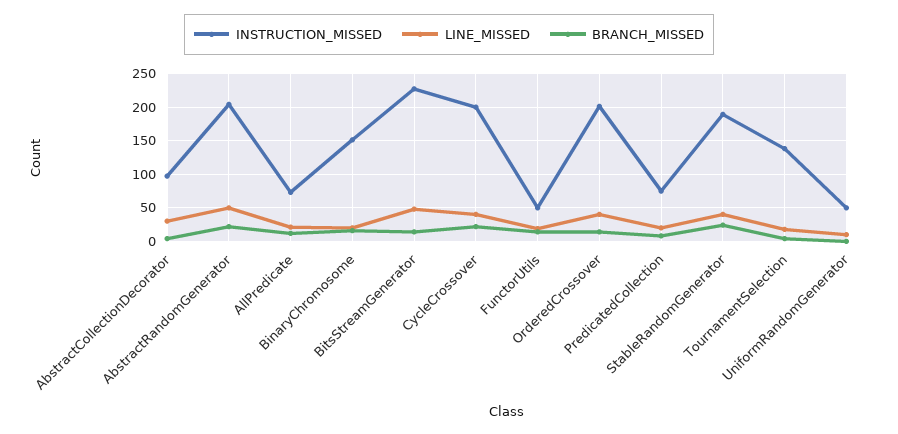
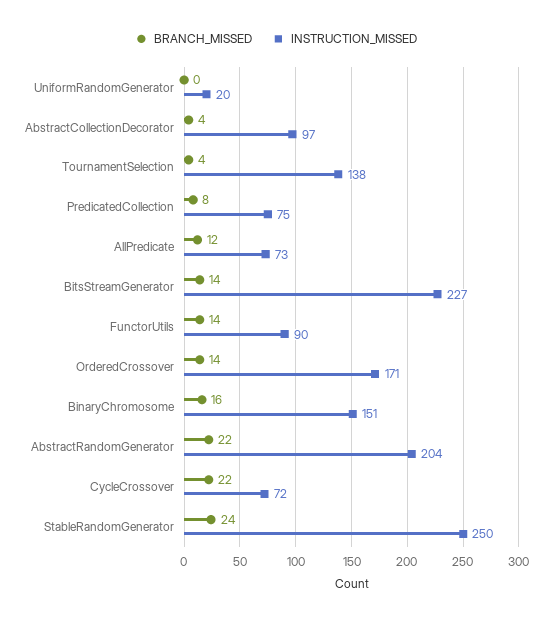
  {
    "INSTRUCTION_MISSED": {
      "AbstractCollectionDecorator": 97,
      "AbstractRandomGenerator": 204,
      "AllPredicate": 73,
      "BinaryChromosome": 151,
      "BitsStreamGenerator": 227,
-     "CycleCrossover": 200,
+     "CycleCrossover": 72,
-     "FunctorUtils": 50,
+     "FunctorUtils": 90,
-     "OrderedCrossover": 200,
+     "OrderedCrossover": 171,
      "PredicatedCollection": 75,
-     "StableRandomGenerator": 190,
+     "StableRandomGenerator": 250,
      "TournamentSelection": 138,
-     "UniformRandomGenerator": 50
+     "UniformRandomGenerator": 20
    },
-   "LINE_MISSED": {
-     "AbstractCollectionDecorator": 30,
-     "AbstractRandomGenerator": 50,
-     "AllPredicate": 20,
-     "BinaryChromosome": 20,
-     "BitsStreamGenerator": 50,
-     "CycleCrossover": 40,
-     "FunctorUtils": 20,
-     "OrderedCrossover": 40,
-     "PredicatedCollection": 20,
-     "StableRandomGenerator": 40,
-     "TournamentSelection": 20,
-     "UniformRandomGenerator": 10
-   },
    "BRANCH_MISSED": {
      "AbstractCollectionDecorator": 4,
      "AbstractRandomGenerator": 22,
      "AllPredicate": 12,
      "BinaryChromosome": 16,
      "BitsStreamGenerator": 14,
      "CycleCrossover": 22,
      "FunctorUtils": 14,
      "OrderedCrossover": 14,
      "PredicatedCollection": 8,
      "StableRandomGenerator": 24,
      "TournamentSelection": 4,
      "UniformRandomGenerator": 0
    }
  }

